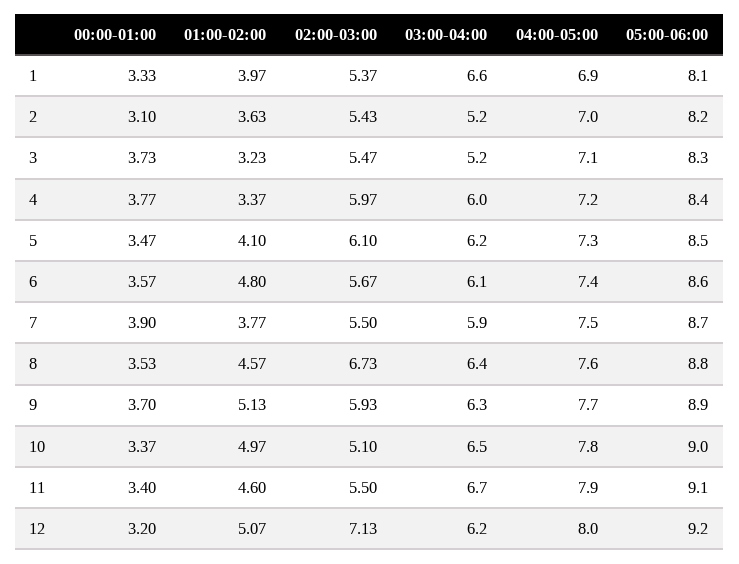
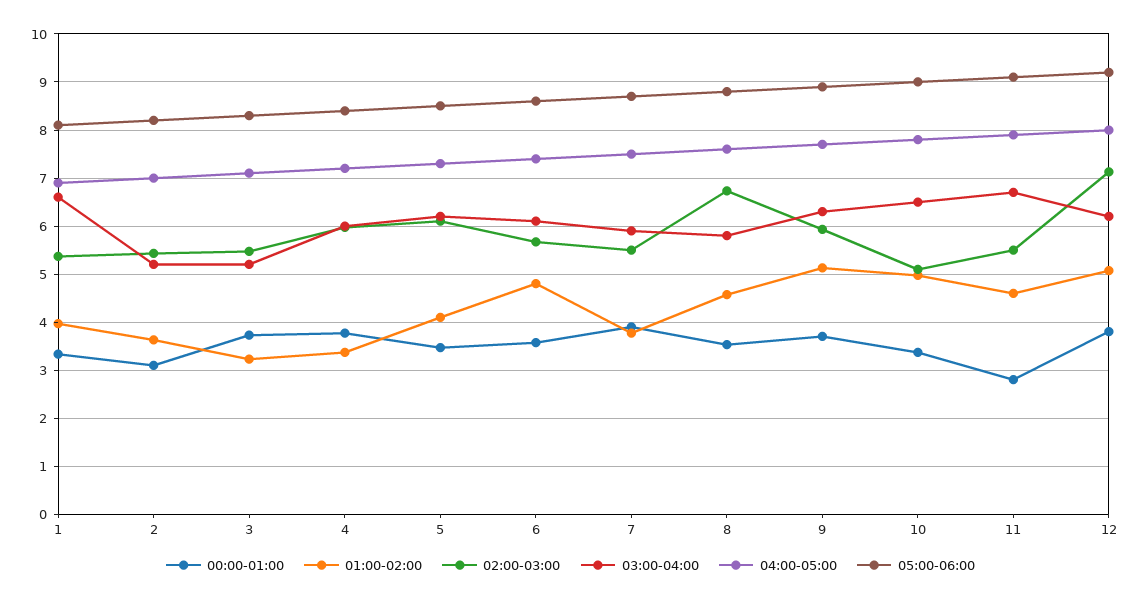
  {
    "00:00-01:00": {
      "1": 3.33,
      "2": 3.1,
      "3": 3.73,
      "4": 3.77,
      "5": 3.47,
      "6": 3.57,
      "7": 3.9,
      "8": 3.53,
      "9": 3.7,
      "10": 3.37,
-     "11": 3.4,
+     "11": 2.8,
-     "12": 3.2
+     "12": 3.8
    },
    "01:00-02:00": {
      "1": 3.97,
      "2": 3.63,
      "3": 3.23,
      "4": 3.37,
      "5": 4.1,
      "6": 4.8,
      "7": 3.77,
      "8": 4.57,
      "9": 5.13,
      "10": 4.97,
      "11": 4.6,
      "12": 5.07
    },
    "02:00-03:00": {
      "1": 5.37,
      "2": 5.43,
      "3": 5.47,
      "4": 5.97,
      "5": 6.1,
      "6": 5.67,
      "7": 5.5,
      "8": 6.73,
      "9": 5.93,
      "10": 5.1,
      "11": 5.5,
      "12": 7.13
    },
    "03:00-04:00": {
      "1": 6.6,
      "2": 5.2,
      "3": 5.2,
      "4": 6,
      "5": 6.2,
      "6": 6.1,
      "7": 5.9,
-     "8": 6.4,
+     "8": 5.8,
      "9": 6.3,
      "10": 6.5,
      "11": 6.7,
      "12": 6.2
    },
    "04:00-05:00": {
      "1": 6.9,
      "2": 7,
      "3": 7.1,
      "4": 7.2,
      "5": 7.3,
      "6": 7.4,
      "7": 7.5,
      "8": 7.6,
      "9": 7.7,
      "10": 7.8,
      "11": 7.9,
      "12": 8
    },
    "05:00-06:00": {
      "1": 8.1,
      "2": 8.2,
      "3": 8.3,
      "4": 8.4,
      "5": 8.5,
      "6": 8.6,
      "7": 8.7,
      "8": 8.8,
      "9": 8.9,
      "10": 9,
      "11": 9.1,
      "12": 9.2
    }
  }

